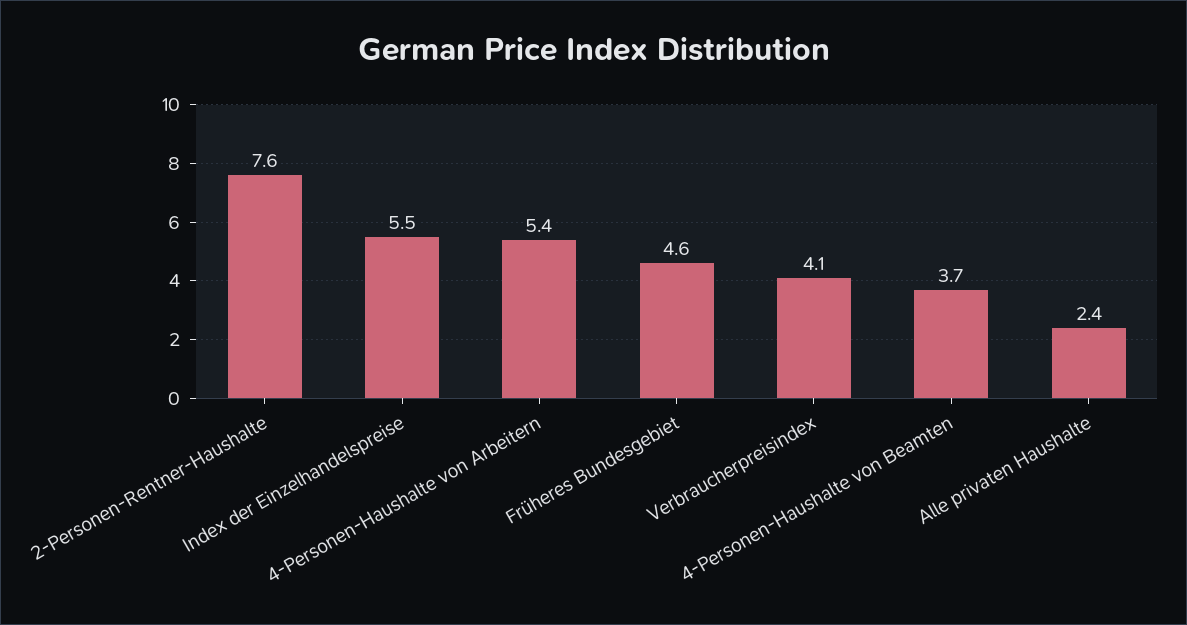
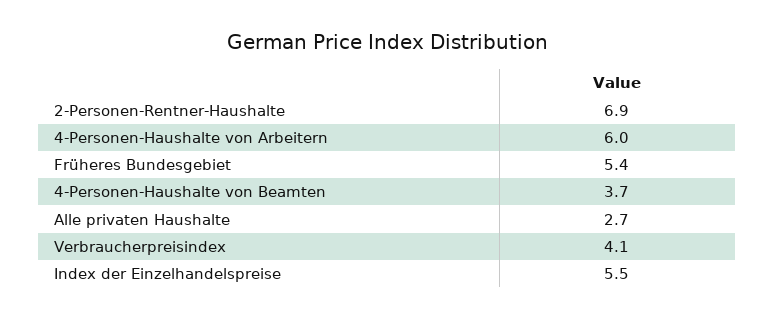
  {
-   "2-Personen-Rentner-Haushalte": 7.6,
+   "2-Personen-Rentner-Haushalte": 6.9,
    "Index der Einzelhandelspreise": 5.5,
-   "4-Personen-Haushalte von Arbeitern": 5.4,
+   "4-Personen-Haushalte von Arbeitern": 6,
-   "Früheres Bundesgebiet": 4.6,
+   "Früheres Bundesgebiet": 5.4,
    "Verbraucherpreisindex": 4.1,
    "4-Personen-Haushalte von Beamten": 3.7,
-   "Alle privaten Haushalte": 2.4
+   "Alle privaten Haushalte": 2.7
  }

